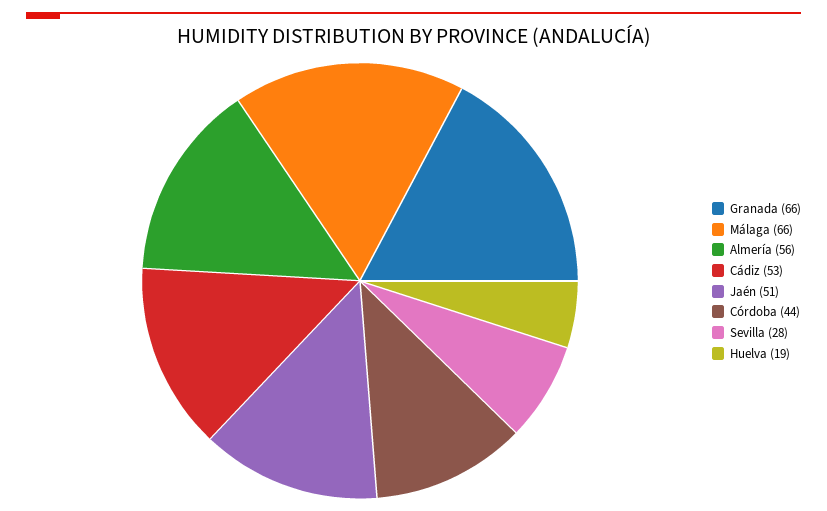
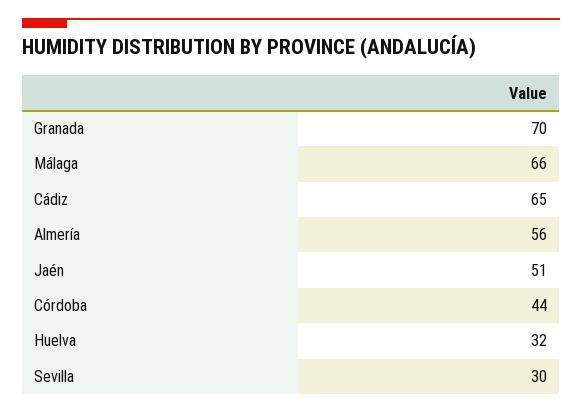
  {
-   "Granada": 66,
+   "Granada": 70,
    "Málaga": 66,
    "Almería": 56,
-   "Cádiz": 53,
+   "Cádiz": 65,
    "Jaén": 51,
    "Córdoba": 44,
-   "Sevilla": 28,
+   "Sevilla": 30,
-   "Huelva": 19
+   "Huelva": 32
  }

